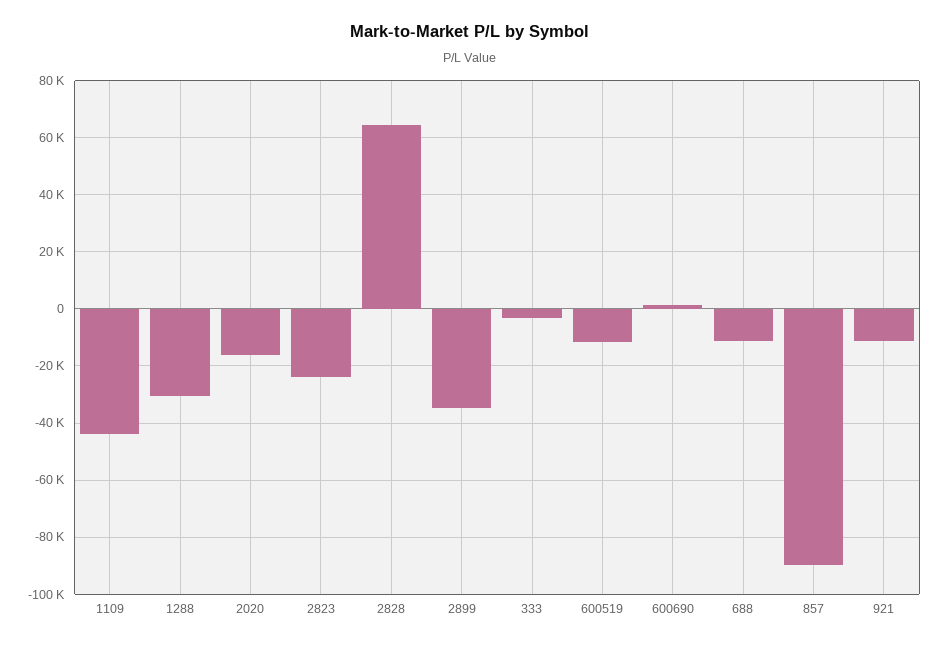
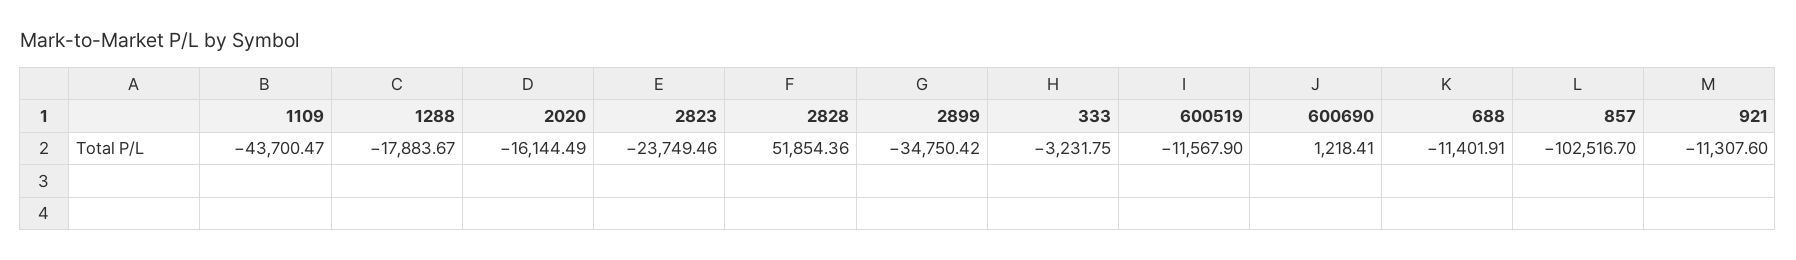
  {
    "1109": -43700.47,
-   "1288": -30000,
+   "1288": -17883.67,
    "2020": -16144.49,
    "2823": -23749.46,
-   "2828": 65000,
+   "2828": 51854.36,
    "2899": -34750.42,
    "333": -3231.75,
    "600519": -11567.9,
    "600690": 1218.41,
    "688": -11401.91,
-   "857": -90000,
+   "857": -102516.7,
    "921": -11307.6
  }

